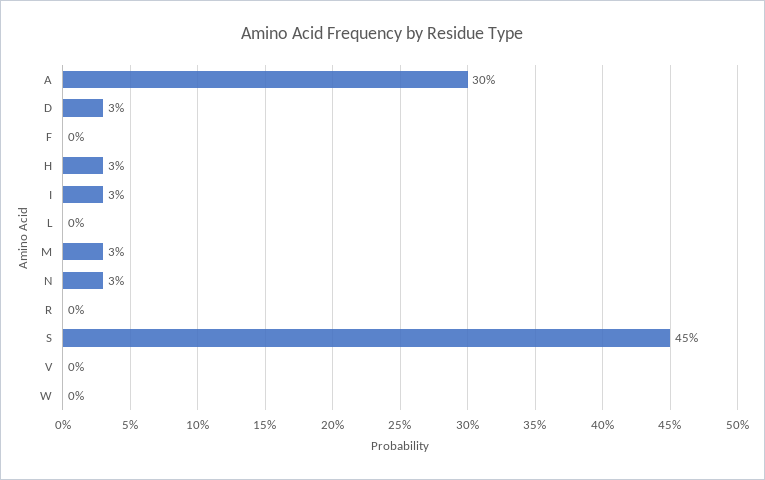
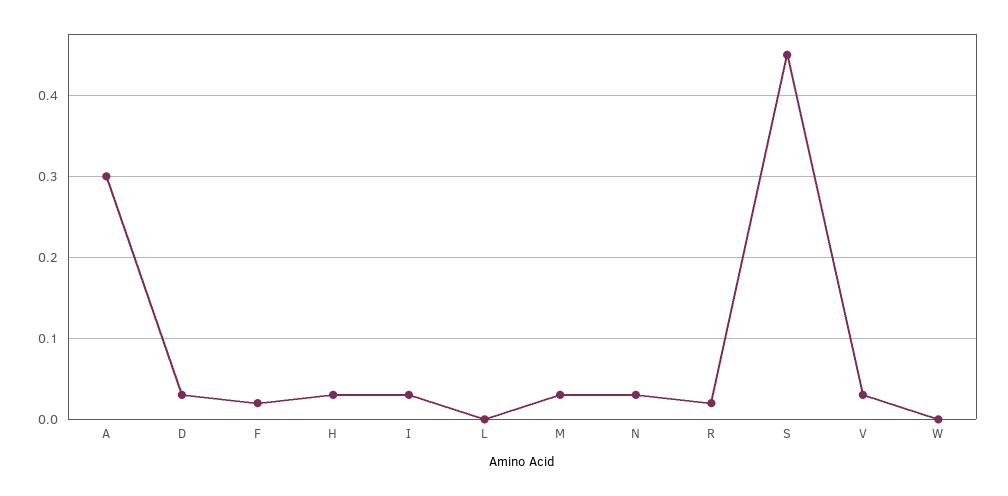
  {
    "A": 0.3,
    "D": 0.03,
-   "F": 0,
+   "F": 0.02,
    "H": 0.03,
    "I": 0.03,
    "L": 0,
    "M": 0.03,
    "N": 0.03,
-   "R": 0,
+   "R": 0.02,
    "S": 0.45,
-   "V": 0,
+   "V": 0.03,
    "W": 0
  }

